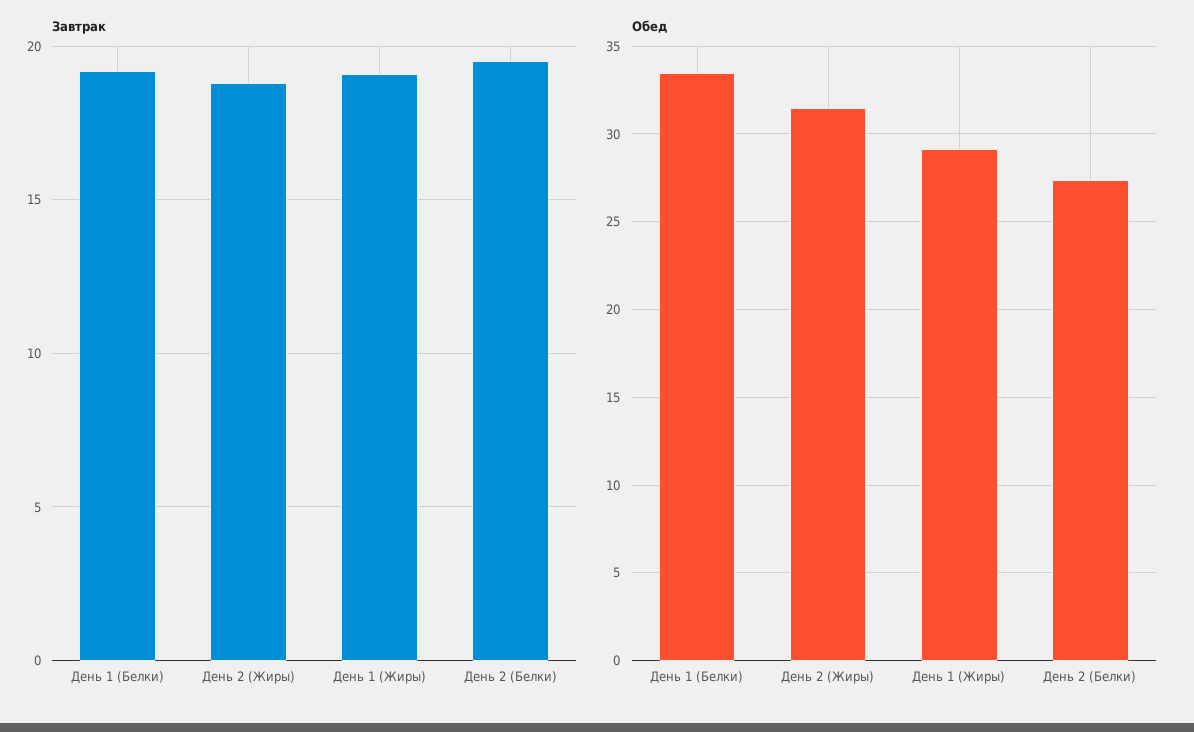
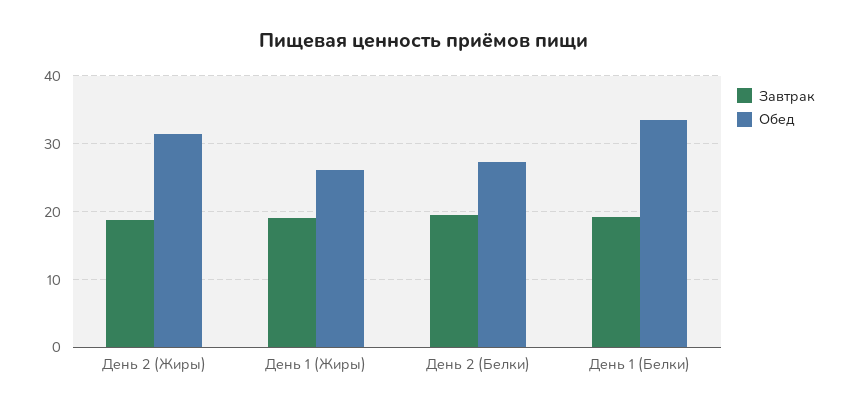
  {
    "Завтрак": {
      "День 1 (Белки)": 19,
      "День 2 (Жиры)": 19,
      "День 1 (Жиры)": 19,
      "День 2 (Белки)": 19.5
    },
    "Обед": {
      "День 1 (Белки)": 33.5,
      "День 2 (Жиры)": 31.5,
-     "День 1 (Жиры)": 29,
+     "День 1 (Жиры)": 26,
      "День 2 (Белки)": 27.5
    }
  }

